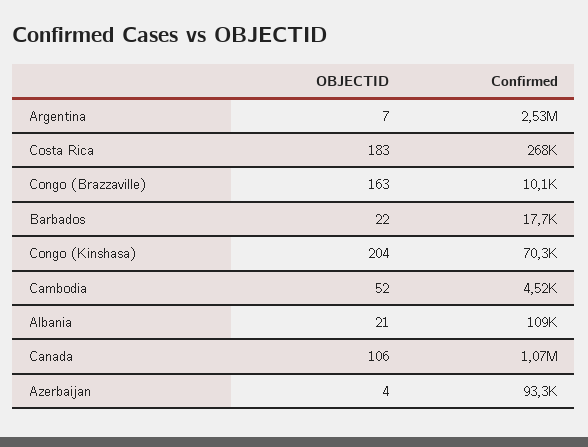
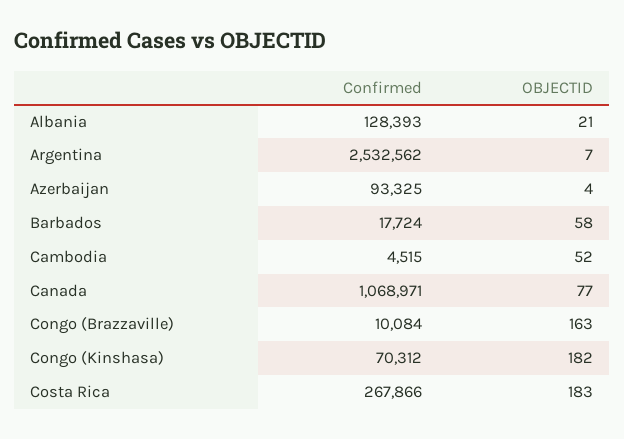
  {
    "OBJECTID": {
      "Argentina": 7,
      "Costa Rica": 183,
      "Congo (Brazzaville)": 163,
-     "Barbados": 22,
+     "Barbados": 58,
-     "Congo (Kinshasa)": 204,
+     "Congo (Kinshasa)": 182,
      "Cambodia": 52,
      "Albania": 21,
-     "Canada": 106,
+     "Canada": 77,
      "Azerbaijan": 4
    },
    "Confirmed": {
      "Argentina": 2532562,
      "Costa Rica": 267866,
      "Congo (Brazzaville)": 10084,
      "Barbados": 17724,
      "Congo (Kinshasa)": 70312,
      "Cambodia": 4515,
-     "Albania": 109000,
+     "Albania": 128393,
      "Canada": 1068971,
      "Azerbaijan": 93325
    }
  }

